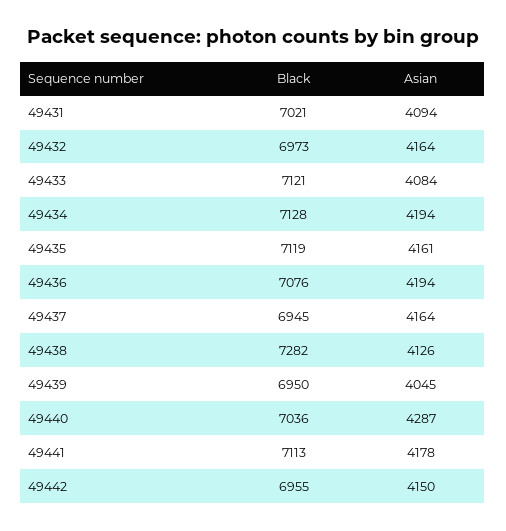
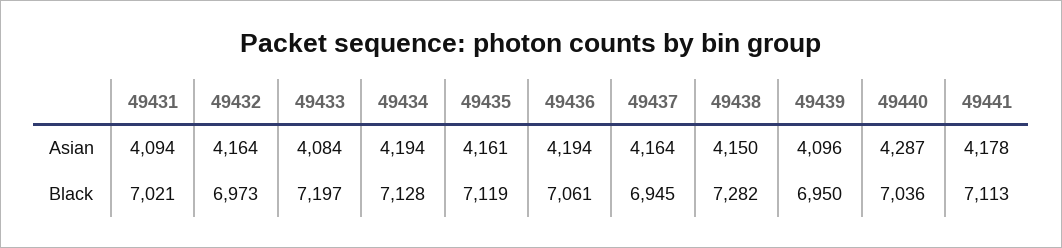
  {
    "Black": {
      "49431": 7021,
      "49432": 6973,
-     "49433": 7121,
+     "49433": 7197,
      "49434": 7128,
      "49435": 7119,
-     "49436": 7076,
+     "49436": 7061,
      "49437": 6945,
      "49438": 7282,
      "49439": 6950,
      "49440": 7036,
-     "49441": 7113,
+     "49441": 7113
-     "49442": 6955
    },
    "Asian": {
      "49431": 4094,
      "49432": 4164,
      "49433": 4084,
      "49434": 4194,
      "49435": 4161,
      "49436": 4194,
      "49437": 4164,
-     "49438": 4126,
+     "49438": 4150,
-     "49439": 4045,
+     "49439": 4096,
      "49440": 4287,
-     "49441": 4178,
+     "49441": 4178
-     "49442": 4150
    }
  }

